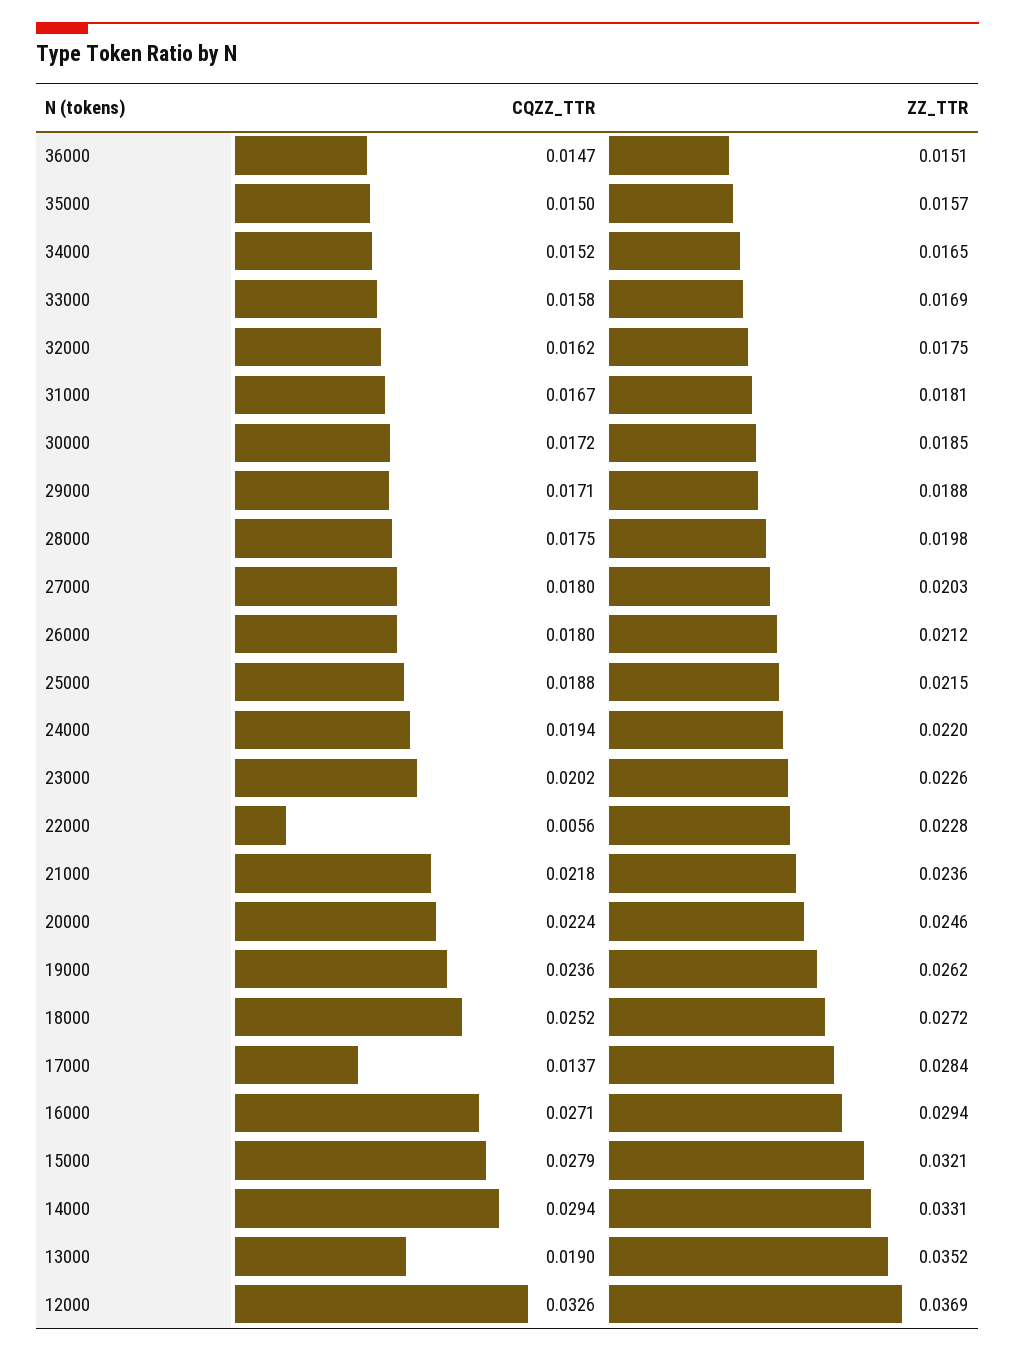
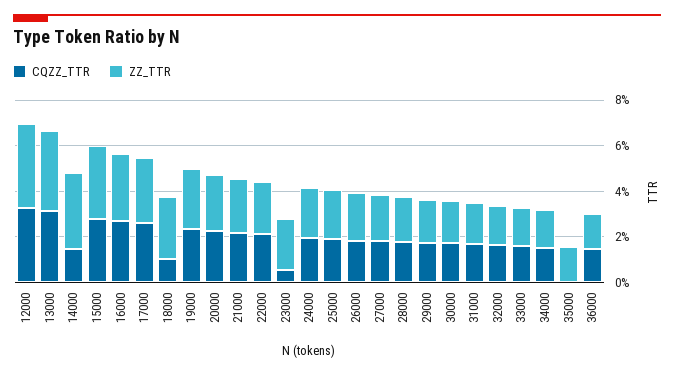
  {
    "CQZZ_TTR": {
      "36000": 0.0147,
-     "35000": 0.015,
+     "35000": 0,
      "34000": 0.0152,
      "33000": 0.0158,
      "32000": 0.0162,
      "31000": 0.0167,
      "30000": 0.0172,
      "29000": 0.0171,
      "28000": 0.0175,
      "27000": 0.018,
      "26000": 0.018,
      "25000": 0.0188,
      "24000": 0.0194,
-     "23000": 0.0202,
+     "23000": 0.005,
-     "22000": 0.0056,
+     "22000": 0.02,
      "21000": 0.0218,
      "20000": 0.0224,
      "19000": 0.0236,
-     "18000": 0.0252,
+     "18000": 0.01,
-     "17000": 0.0137,
+     "17000": 0.025,
      "16000": 0.0271,
      "15000": 0.0279,
-     "14000": 0.0294,
+     "14000": 0.015,
-     "13000": 0.019,
+     "13000": 0.03,
      "12000": 0.0326
    },
    "ZZ_TTR": {
      "36000": 0.0151,
      "35000": 0.0157,
      "34000": 0.0165,
      "33000": 0.0169,
      "32000": 0.0175,
      "31000": 0.0181,
      "30000": 0.0185,
      "29000": 0.0188,
      "28000": 0.0198,
      "27000": 0.0203,
      "26000": 0.0212,
      "25000": 0.0215,
      "24000": 0.022,
      "23000": 0.0226,
      "22000": 0.0228,
      "21000": 0.0236,
      "20000": 0.0246,
      "19000": 0.0262,
      "18000": 0.0272,
      "17000": 0.0284,
      "16000": 0.0294,
      "15000": 0.0321,
      "14000": 0.0331,
      "13000": 0.0352,
      "12000": 0.0369
    }
  }

